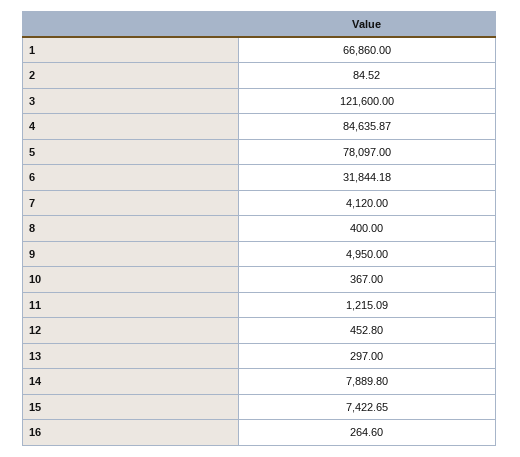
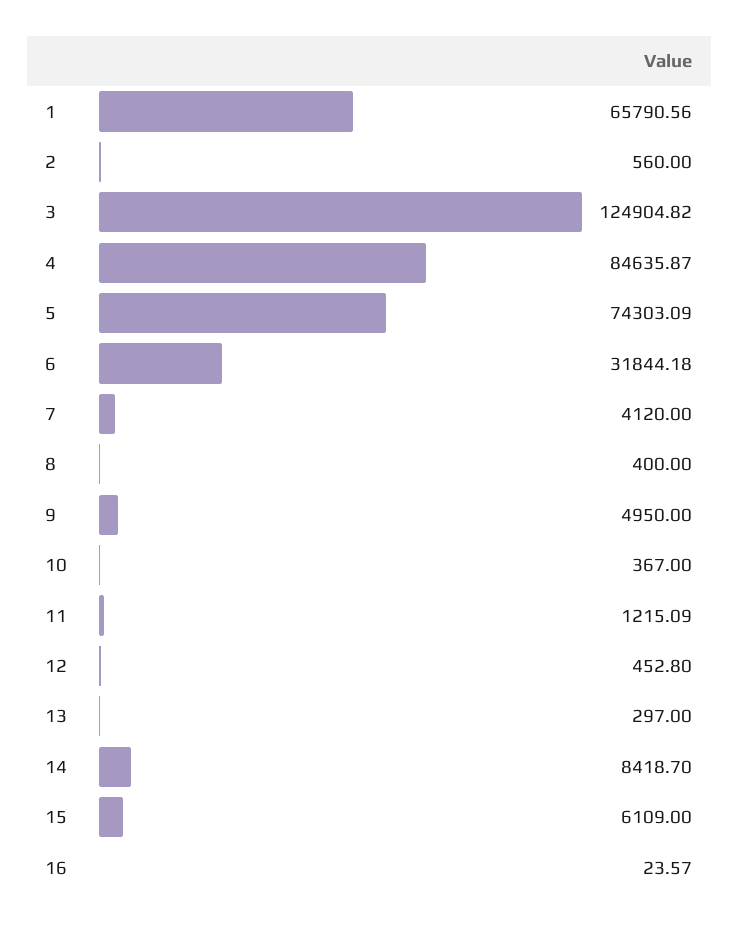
  {
-   "1": 66860,
+   "1": 65790.56,
-   "2": 84.52,
+   "2": 560,
-   "3": 121600,
+   "3": 124904.82,
    "4": 84635.87,
-   "5": 78097,
+   "5": 74303.09,
    "6": 31844.18,
    "7": 4120,
    "8": 400,
    "9": 4950,
    "10": 367,
    "11": 1215.09,
    "12": 452.8,
    "13": 297,
-   "14": 7889.8,
+   "14": 8418.7,
-   "15": 7422.65,
+   "15": 6109,
-   "16": 264.6
+   "16": 23.57
  }

